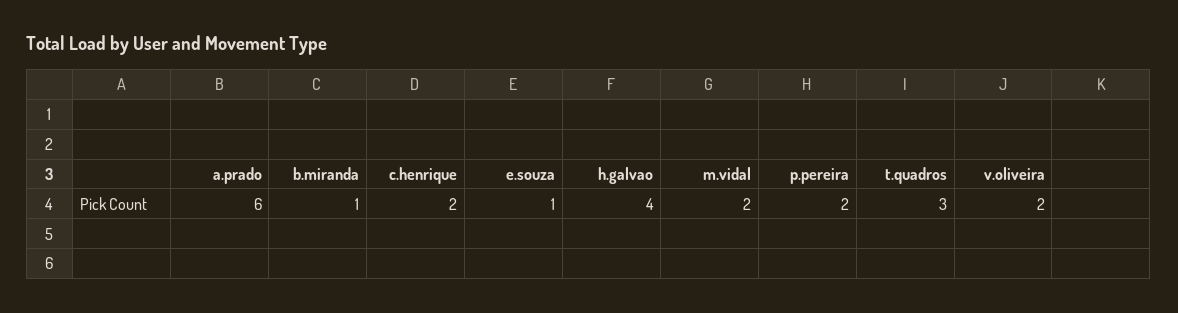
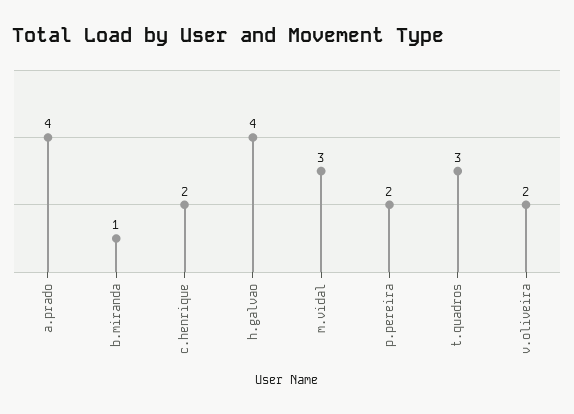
  {
-   "a.prado": 6,
+   "a.prado": 4,
    "b.miranda": 1,
    "c.henrique": 2,
-   "e.souza": 1,
    "h.galvao": 4,
-   "m.vidal": 2,
+   "m.vidal": 3,
    "p.pereira": 2,
    "t.quadros": 3,
    "v.oliveira": 2
  }

